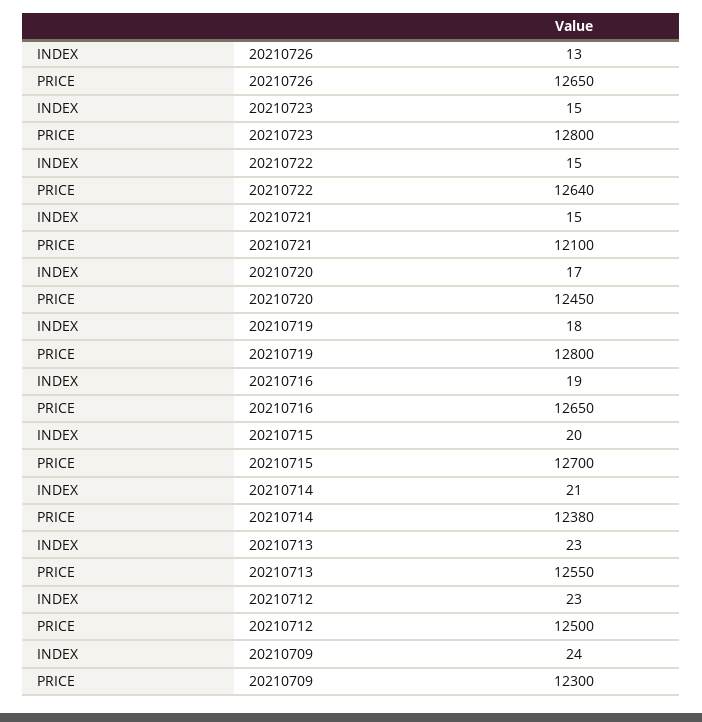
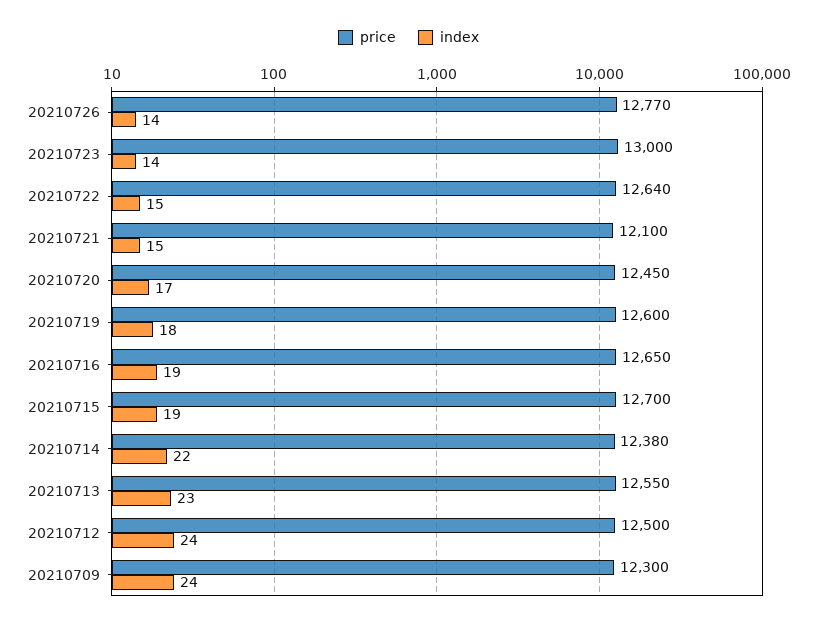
  {
    "INDEX": {
-     "20210726": 13,
+     "20210726": 14,
-     "20210723": 15,
+     "20210723": 14,
      "20210722": 15,
      "20210721": 15,
      "20210720": 17,
      "20210719": 18,
      "20210716": 19,
-     "20210715": 20,
+     "20210715": 19,
-     "20210714": 21,
+     "20210714": 22,
      "20210713": 23,
-     "20210712": 23,
+     "20210712": 24,
      "20210709": 24
    },
    "PRICE": {
-     "20210726": 12650,
+     "20210726": 12770,
-     "20210723": 12800,
+     "20210723": 13000,
      "20210722": 12640,
      "20210721": 12100,
      "20210720": 12450,
-     "20210719": 12800,
+     "20210719": 12600,
      "20210716": 12650,
      "20210715": 12700,
      "20210714": 12380,
      "20210713": 12550,
      "20210712": 12500,
      "20210709": 12300
    }
  }

